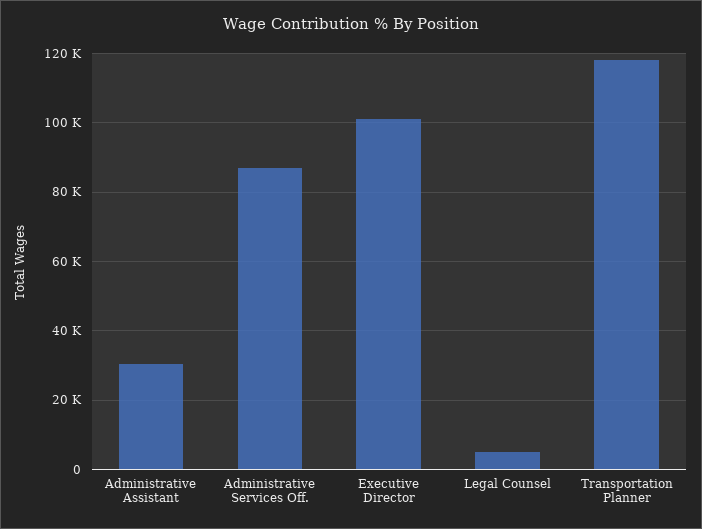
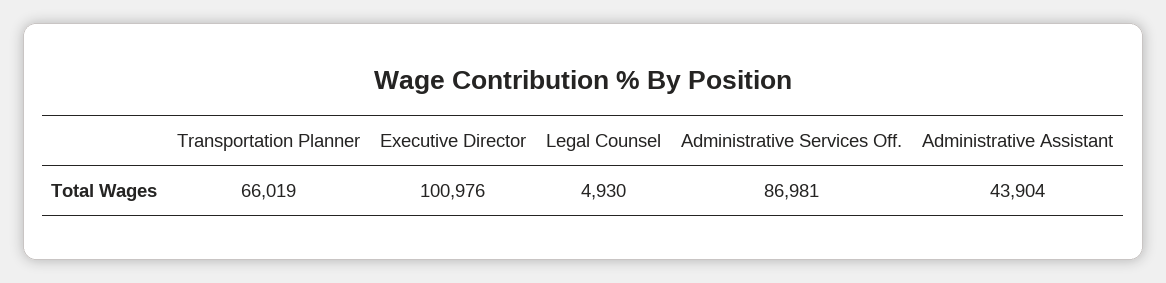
  {
-   "Administrative Assistant": 30000,
+   "Administrative Assistant": 43904,
    "Administrative Services Off.": 86981,
    "Executive Director": 100976,
    "Legal Counsel": 4930,
-   "Transportation Planner": 118000
+   "Transportation Planner": 66019
  }

